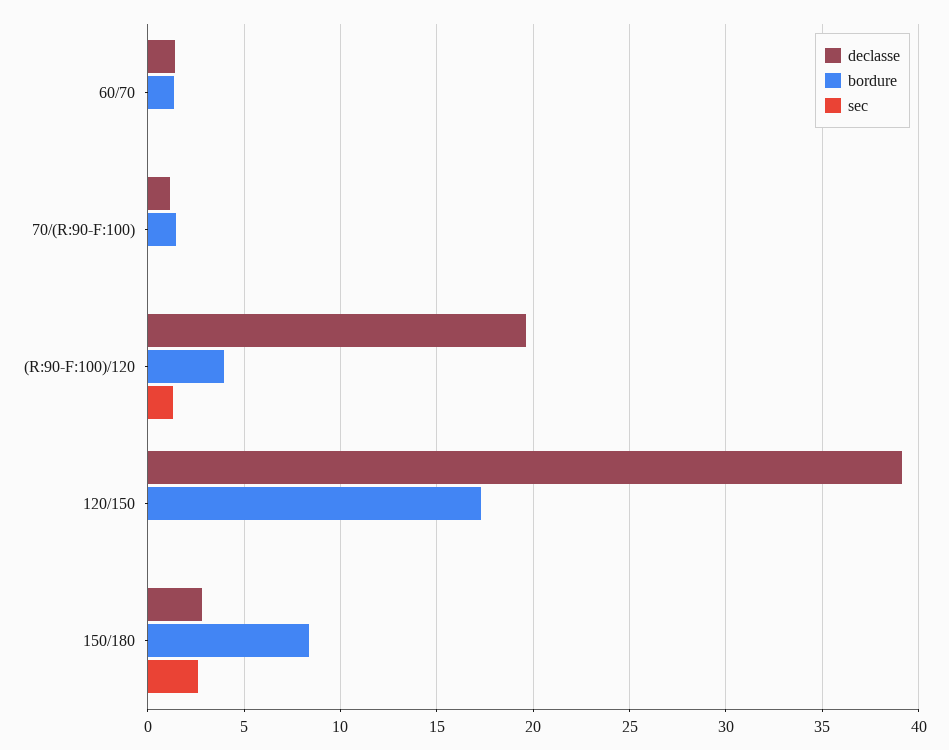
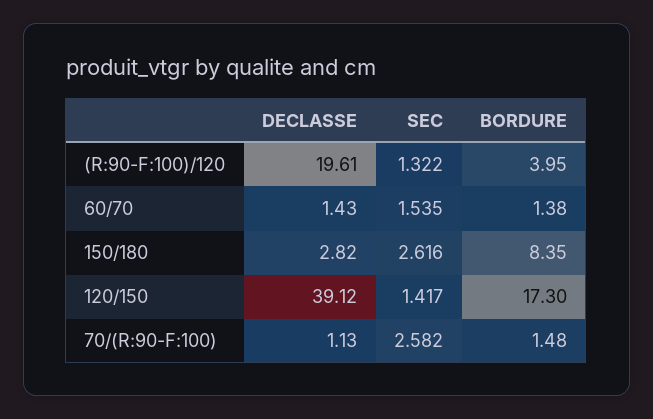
  {
    "declasse": {
      "60/70": 1.43,
      "70/(R:90-F:100)": 1.13,
      "(R:90-F:100)/120": 19.61,
      "120/150": 39.12,
      "150/180": 2.82
    },
    "bordure": {
      "60/70": 1.38,
      "70/(R:90-F:100)": 1.48,
      "(R:90-F:100)/120": 3.95,
      "120/150": 17.3,
      "150/180": 8.35
    },
    "sec": {
-     "60/70": 0,
+     "60/70": 1.535,
-     "70/(R:90-F:100)": 0,
+     "70/(R:90-F:100)": 2.582,
      "(R:90-F:100)/120": 1.322,
-     "120/150": 0,
+     "120/150": 1.417,
      "150/180": 2.616
    }
  }

